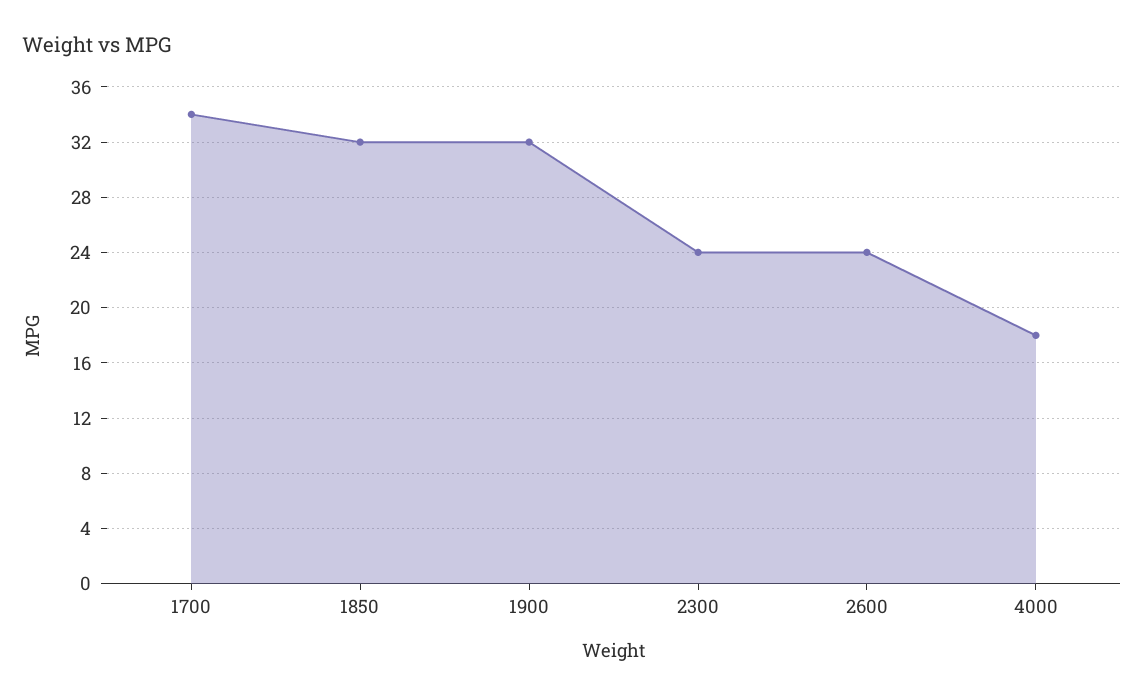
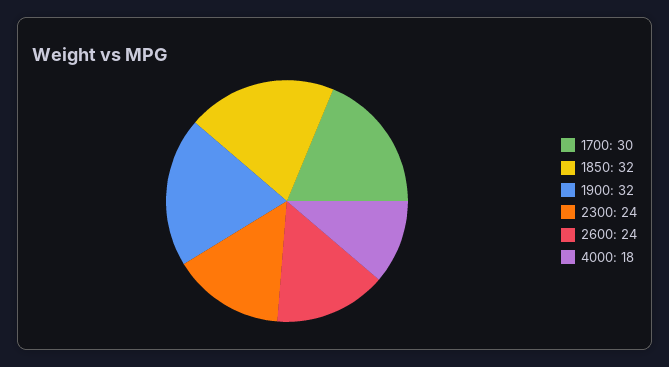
  {
-   "1700": 34,
+   "1700": 30,
    "1850": 32,
    "1900": 32,
    "2300": 24,
    "2600": 24,
    "4000": 18
  }

